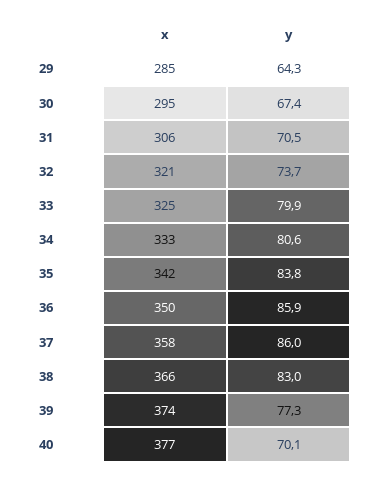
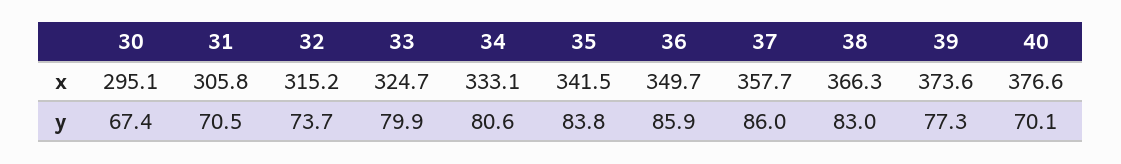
  {
    "x": {
-     "29": 285,
      "30": 295.1,
      "31": 305.8,
-     "32": 321,
+     "32": 315.2,
      "33": 324.7,
      "34": 333.1,
      "35": 341.5,
      "36": 349.7,
      "37": 357.7,
      "38": 366.3,
      "39": 373.6,
      "40": 376.6
    },
    "y": {
-     "29": 64.3,
      "30": 67.4,
      "31": 70.5,
      "32": 73.7,
      "33": 79.9,
      "34": 80.6,
      "35": 83.8,
      "36": 85.9,
      "37": 86,
      "38": 83,
      "39": 77.3,
      "40": 70.1
    }
  }

